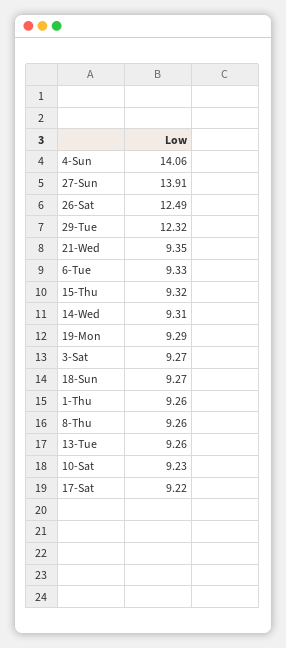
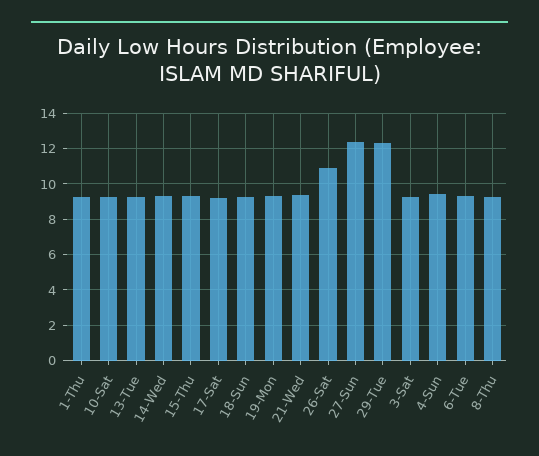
  {
-   "4-Sun": 14.06,
+   "4-Sun": 9.5,
-   "27-Sun": 13.91,
+   "27-Sun": 12.5,
-   "26-Sat": 12.49,
+   "26-Sat": 11,
    "29-Tue": 12.32,
    "21-Wed": 9.35,
    "6-Tue": 9.33,
    "15-Thu": 9.32,
    "14-Wed": 9.31,
    "19-Mon": 9.29,
    "3-Sat": 9.27,
    "18-Sun": 9.27,
    "1-Thu": 9.26,
    "8-Thu": 9.26,
    "13-Tue": 9.26,
    "10-Sat": 9.23,
    "17-Sat": 9.22
  }

